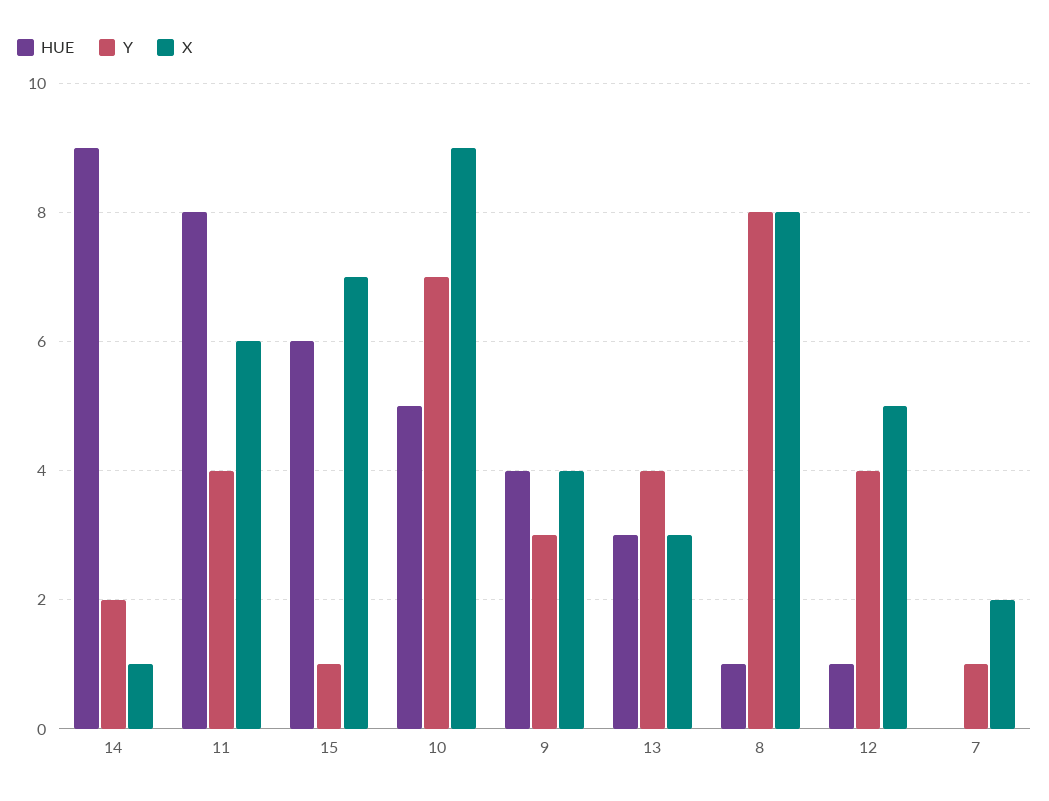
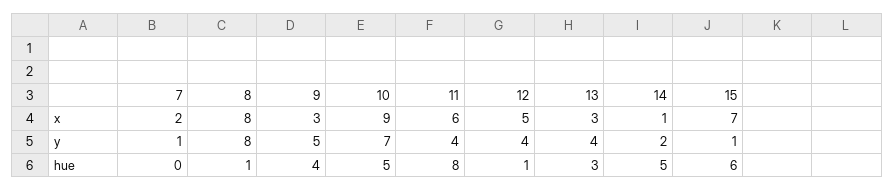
  {
    "HUE": {
-     "14": 9,
+     "14": 5,
      "11": 8,
      "15": 6,
      "10": 5,
      "9": 4,
      "13": 3,
      "8": 1,
      "12": 1,
      "7": 0
    },
    "Y": {
      "14": 2,
      "11": 4,
      "15": 1,
      "10": 7,
-     "9": 3,
+     "9": 5,
      "13": 4,
      "8": 8,
      "12": 4,
      "7": 1
    },
    "X": {
      "14": 1,
      "11": 6,
      "15": 7,
      "10": 9,
-     "9": 4,
+     "9": 3,
      "13": 3,
      "8": 8,
      "12": 5,
      "7": 2
    }
  }

